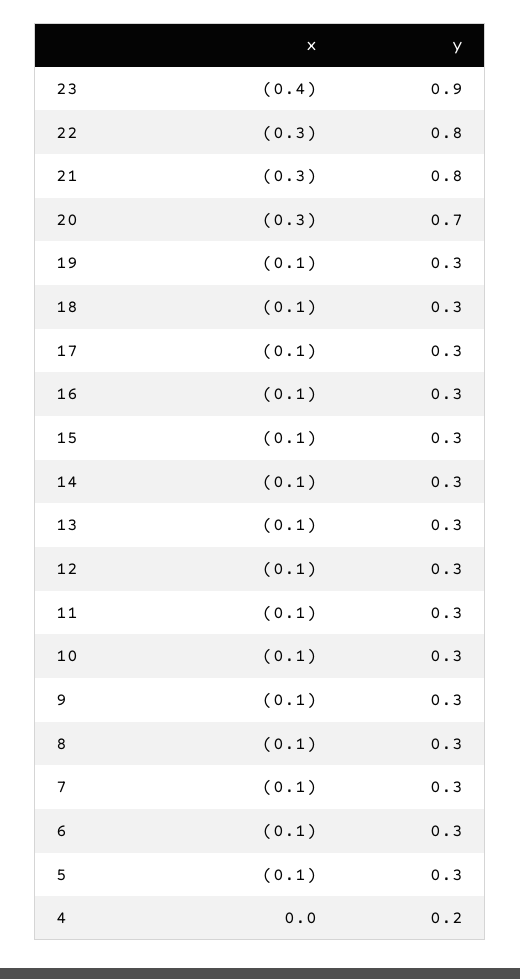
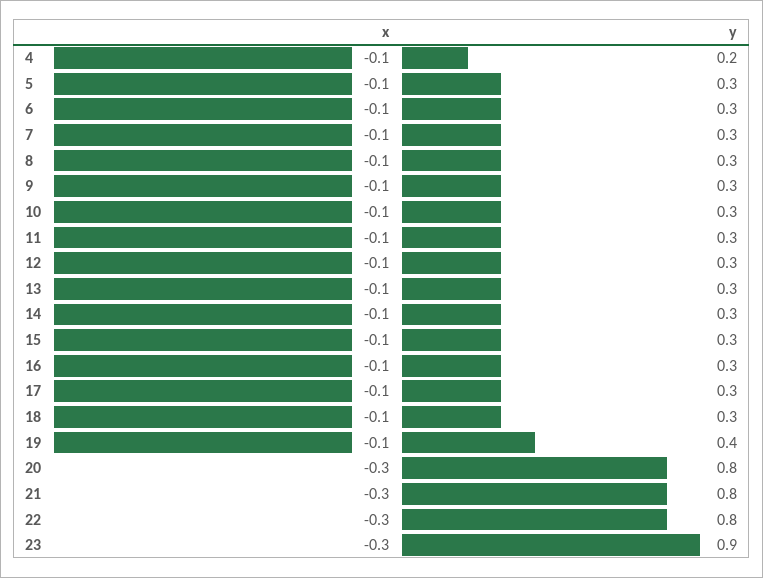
  {
    "x": {
-     "23": -0.4,
+     "23": -0.3,
      "22": -0.3,
      "21": -0.3,
      "20": -0.3,
      "19": -0.1,
      "18": -0.1,
      "17": -0.1,
      "16": -0.1,
      "15": -0.1,
      "14": -0.1,
      "13": -0.1,
      "12": -0.1,
      "11": -0.1,
      "10": -0.1,
      "9": -0.1,
      "8": -0.1,
      "7": -0.1,
      "6": -0.1,
      "5": -0.1,
-     "4": 0
+     "4": -0.1
    },
    "y": {
      "23": 0.9,
      "22": 0.8,
      "21": 0.8,
-     "20": 0.7,
+     "20": 0.8,
-     "19": 0.3,
+     "19": 0.4,
      "18": 0.3,
      "17": 0.3,
      "16": 0.3,
      "15": 0.3,
      "14": 0.3,
      "13": 0.3,
      "12": 0.3,
      "11": 0.3,
      "10": 0.3,
      "9": 0.3,
      "8": 0.3,
      "7": 0.3,
      "6": 0.3,
      "5": 0.3,
      "4": 0.2
    }
  }

